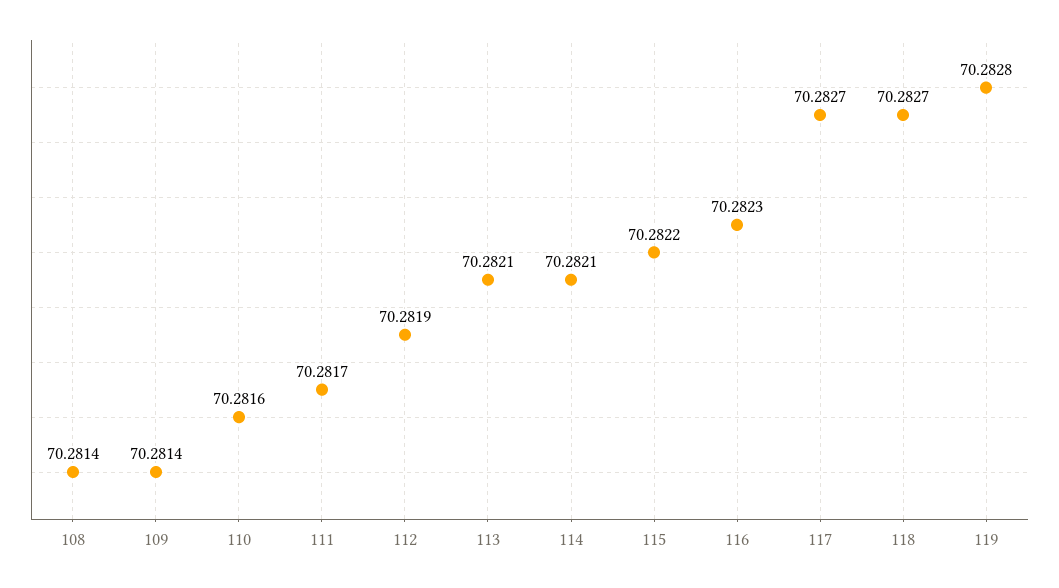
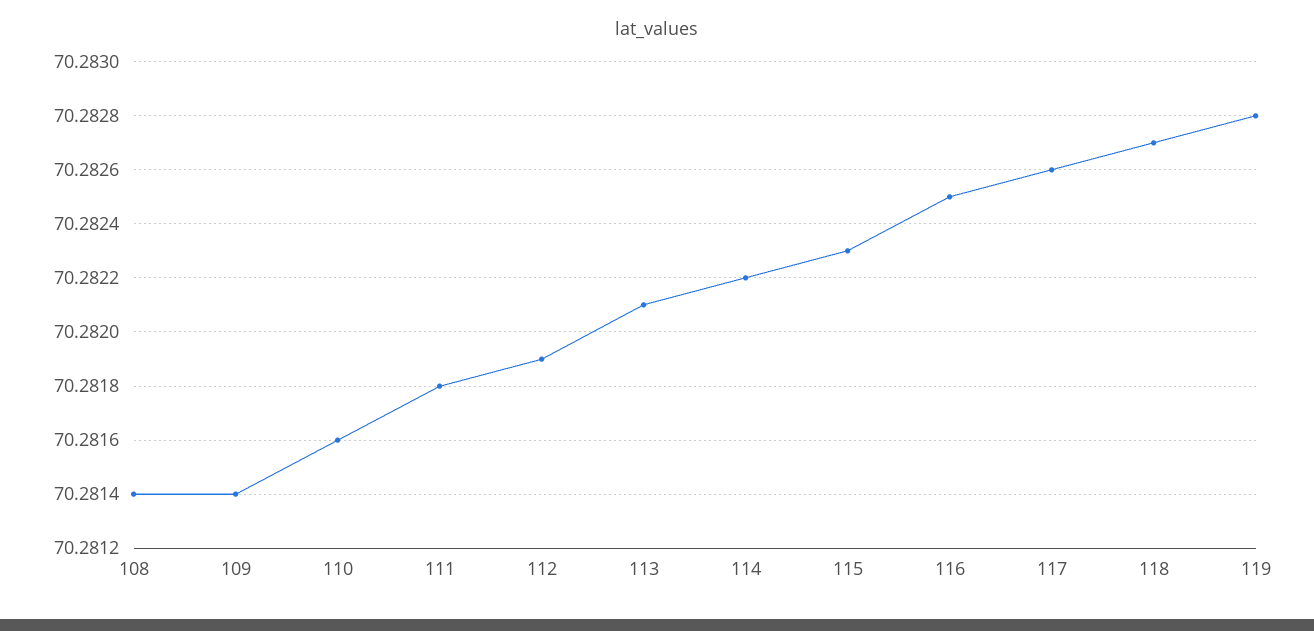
  {
    "108": 70.2814,
    "109": 70.2814,
    "110": 70.2816,
-   "111": 70.2817,
+   "111": 70.2818,
    "112": 70.2819,
    "113": 70.2821,
-   "114": 70.2821,
+   "114": 70.2822,
-   "115": 70.2822,
+   "115": 70.2823,
-   "116": 70.2823,
+   "116": 70.2825,
-   "117": 70.2827,
+   "117": 70.2826,
    "118": 70.2827,
    "119": 70.2828
  }

